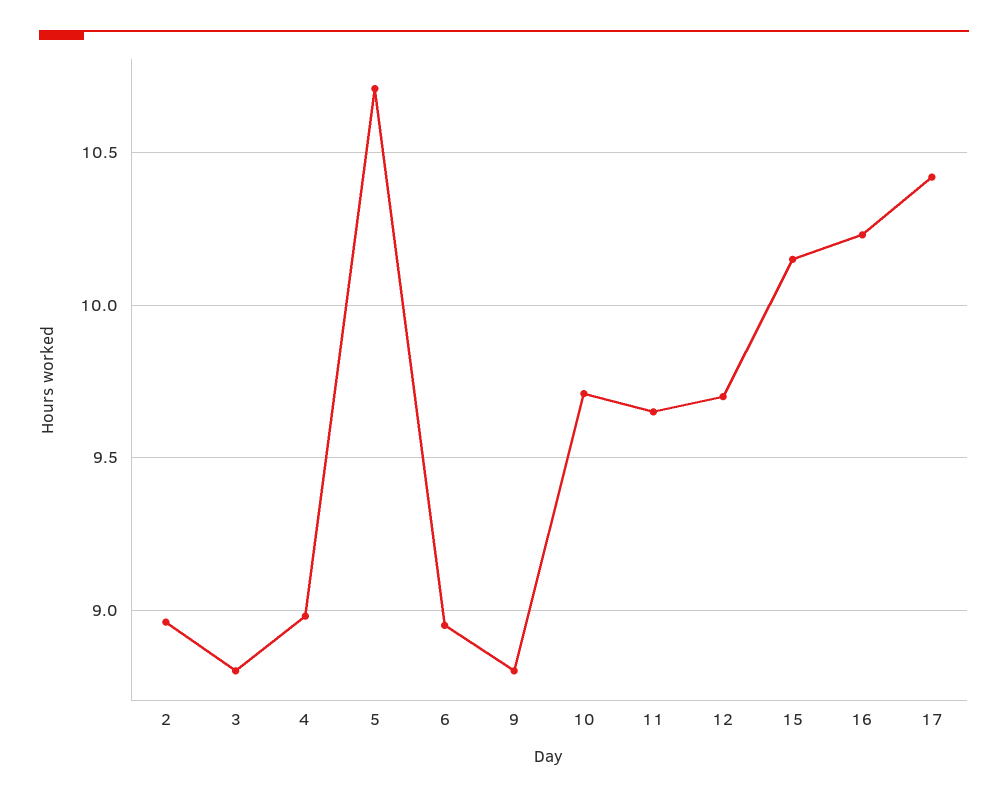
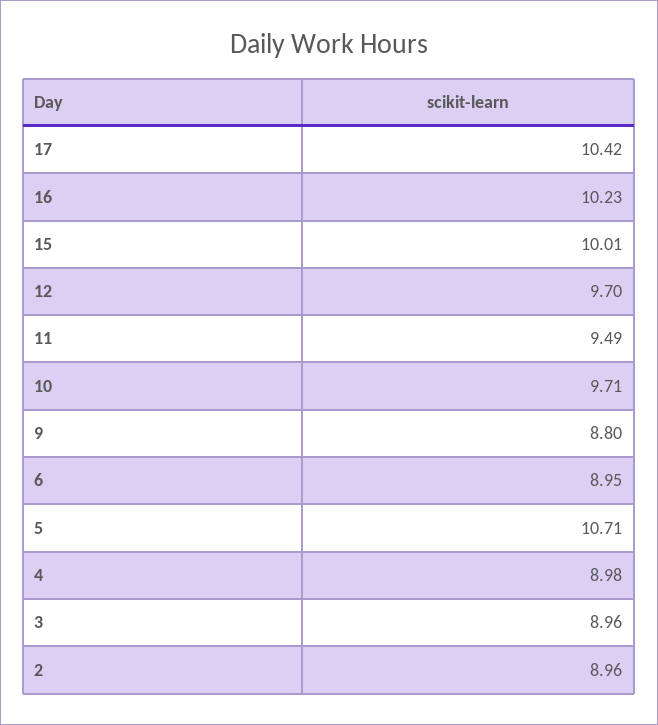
  {
    "2": 8.96,
-   "3": 8.8,
+   "3": 8.96,
    "4": 8.98,
    "5": 10.71,
    "6": 8.95,
    "9": 8.8,
    "10": 9.71,
-   "11": 9.65,
+   "11": 9.49,
    "12": 9.7,
-   "15": 10.15,
+   "15": 10.01,
    "16": 10.23,
    "17": 10.42
  }

